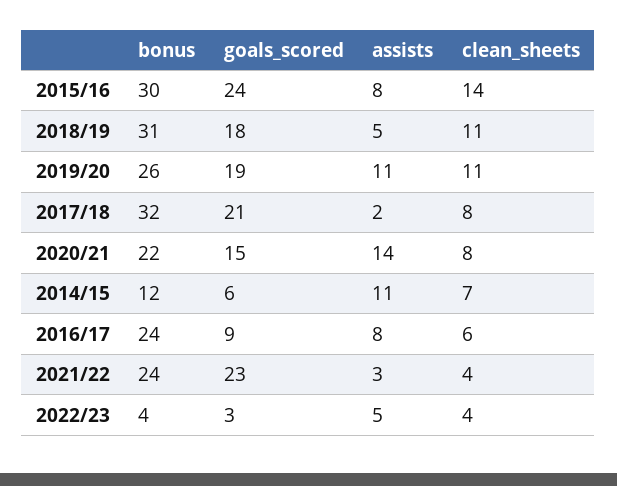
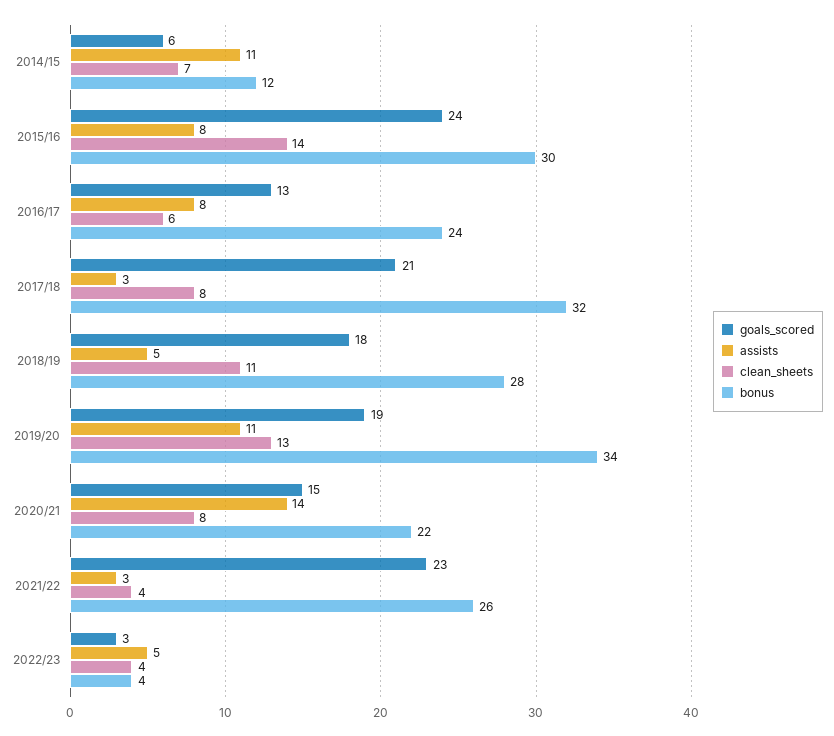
  {
    "bonus": {
      "2015/16": 30,
-     "2018/19": 31,
+     "2018/19": 28,
-     "2019/20": 26,
+     "2019/20": 34,
      "2017/18": 32,
      "2020/21": 22,
      "2014/15": 12,
      "2016/17": 24,
-     "2021/22": 24,
+     "2021/22": 26,
      "2022/23": 4
    },
    "goals_scored": {
      "2015/16": 24,
      "2018/19": 18,
      "2019/20": 19,
      "2017/18": 21,
      "2020/21": 15,
      "2014/15": 6,
-     "2016/17": 9,
+     "2016/17": 13,
      "2021/22": 23,
      "2022/23": 3
    },
    "assists": {
      "2015/16": 8,
      "2018/19": 5,
      "2019/20": 11,
-     "2017/18": 2,
+     "2017/18": 3,
      "2020/21": 14,
      "2014/15": 11,
      "2016/17": 8,
      "2021/22": 3,
      "2022/23": 5
    },
    "clean_sheets": {
      "2015/16": 14,
      "2018/19": 11,
-     "2019/20": 11,
+     "2019/20": 13,
      "2017/18": 8,
      "2020/21": 8,
      "2014/15": 7,
      "2016/17": 6,
      "2021/22": 4,
      "2022/23": 4
    }
  }

